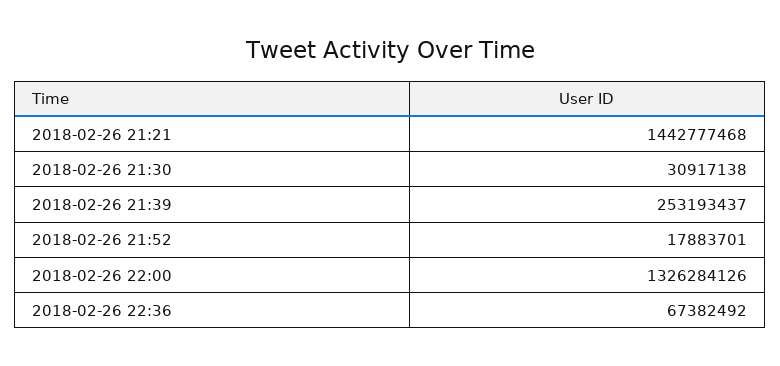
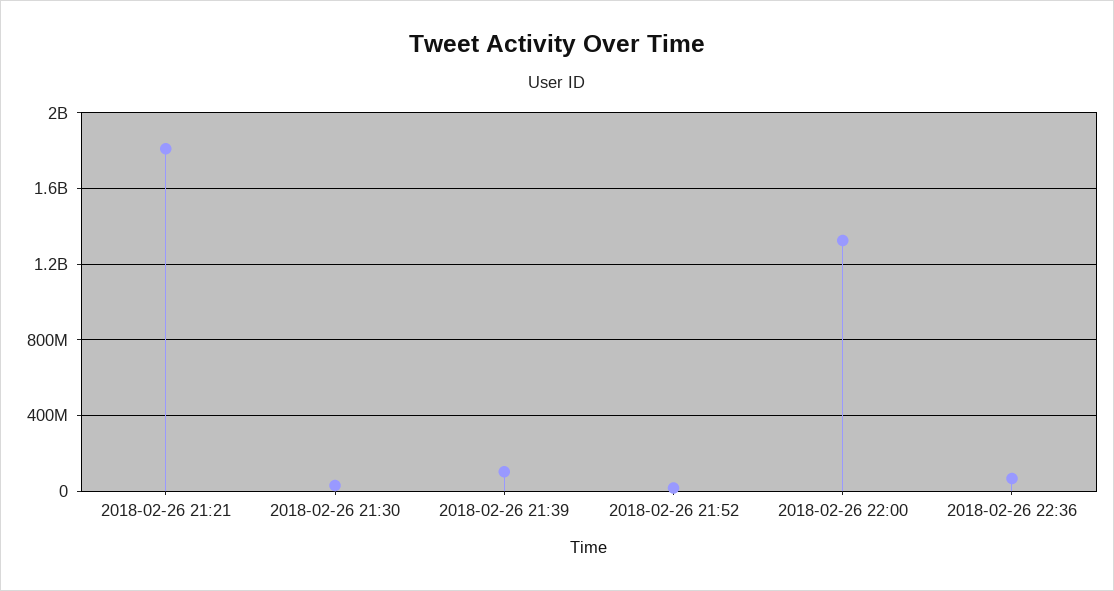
  {
-   "2018-02-26 21:21": 1442777468,
+   "2018-02-26 21:21": 1800000000,
    "2018-02-26 21:30": 30917138,
-   "2018-02-26 21:39": 253193437,
+   "2018-02-26 21:39": 100000000,
    "2018-02-26 21:52": 17883701,
    "2018-02-26 22:00": 1326284126,
    "2018-02-26 22:36": 67382492
  }

